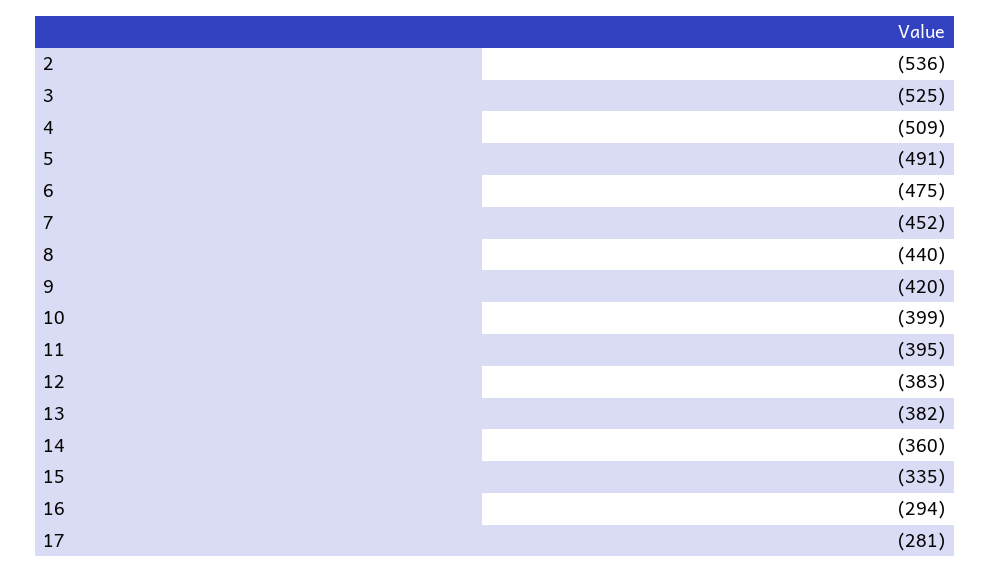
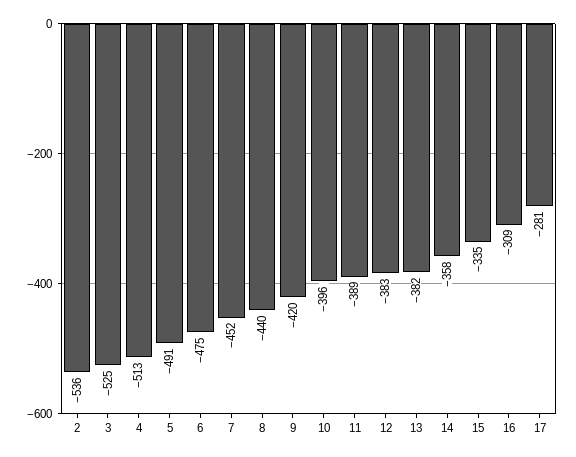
  {
    "2": -536,
    "3": -525,
-   "4": -509,
+   "4": -513,
    "5": -491,
    "6": -475,
    "7": -452,
    "8": -440,
    "9": -420,
-   "10": -399,
+   "10": -396,
-   "11": -395,
+   "11": -389,
    "12": -383,
    "13": -382,
-   "14": -360,
+   "14": -358,
    "15": -335,
-   "16": -294,
+   "16": -309,
    "17": -281
  }

